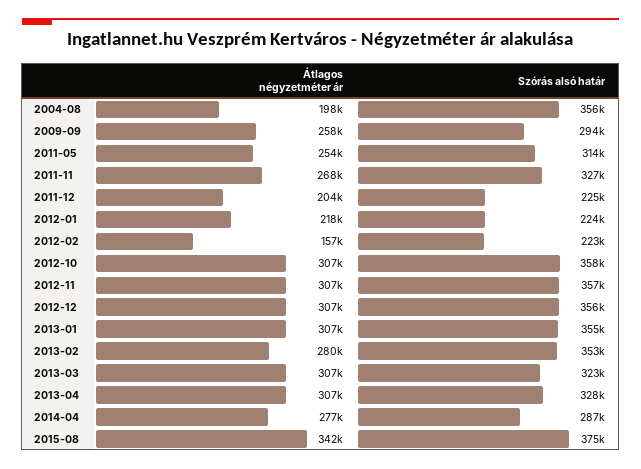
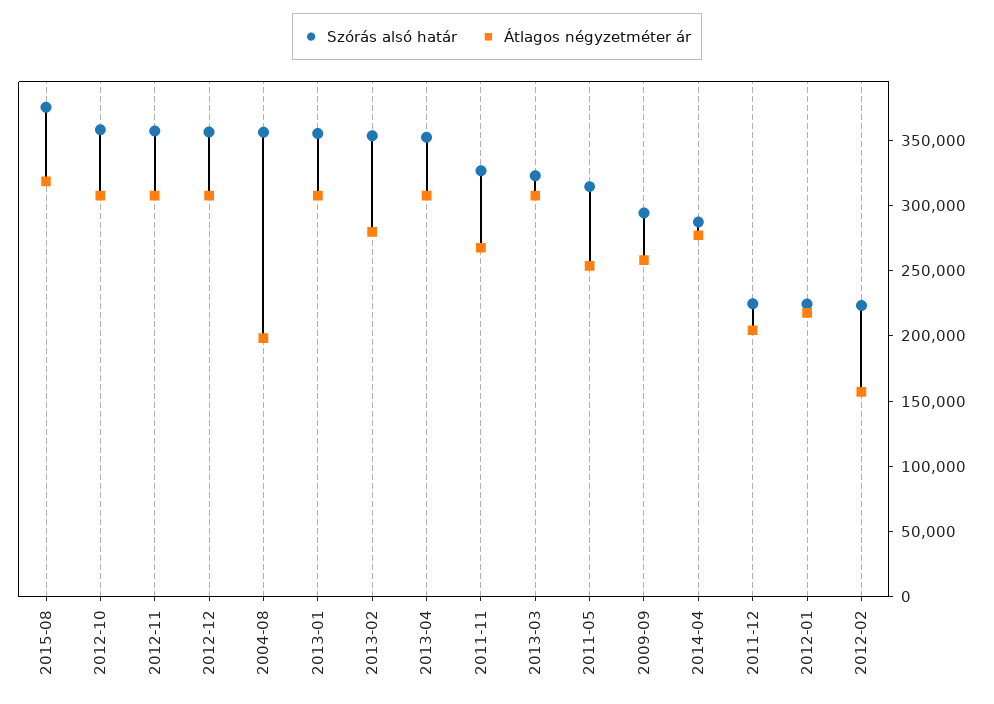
  {
    "Átlagos négyzetméter ár": {
      "2004-08": 198000,
      "2009-09": 258000,
      "2011-05": 254000,
      "2011-11": 268000,
      "2011-12": 204000,
      "2012-01": 218000,
      "2012-02": 157000,
      "2012-10": 307000,
      "2012-11": 307000,
      "2012-12": 307000,
      "2013-01": 307000,
      "2013-02": 280000,
      "2013-03": 307000,
      "2013-04": 307000,
      "2014-04": 277000,
-     "2015-08": 342000
+     "2015-08": 320000
    },
    "Szórás alsó határ": {
      "2004-08": 356000,
      "2009-09": 294000,
      "2011-05": 314000,
      "2011-11": 327000,
      "2011-12": 225000,
      "2012-01": 224000,
      "2012-02": 223000,
      "2012-10": 358000,
      "2012-11": 357000,
      "2012-12": 356000,
      "2013-01": 355000,
      "2013-02": 353000,
      "2013-03": 323000,
-     "2013-04": 328000,
+     "2013-04": 350000,
      "2014-04": 287000,
      "2015-08": 375000
    }
  }

